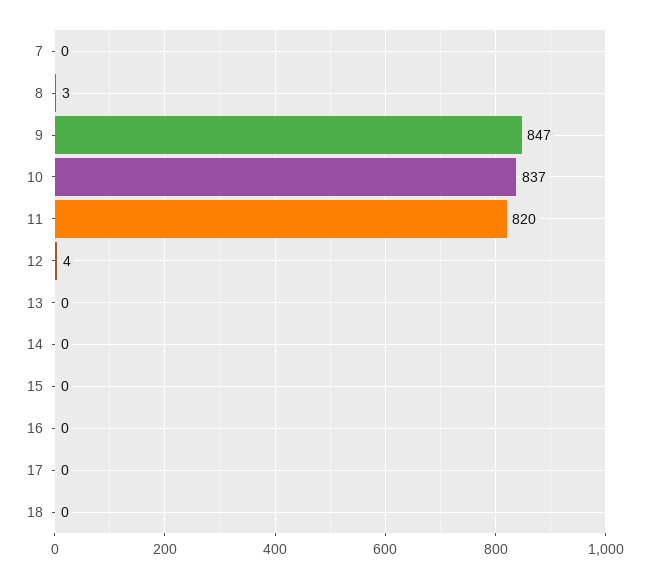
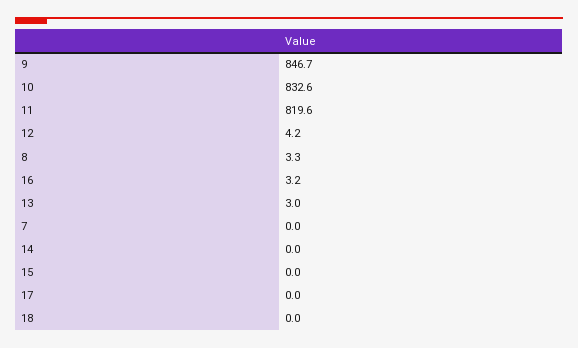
  {
    "7": 0,
    "8": 3.3,
    "9": 846.7,
-   "10": 837,
+   "10": 832.6,
    "11": 819.6,
    "12": 4.2,
-   "13": 0,
+   "13": 3,
    "14": 0,
    "15": 0,
-   "16": 0,
+   "16": 3.2,
    "17": 0,
    "18": 0
  }

